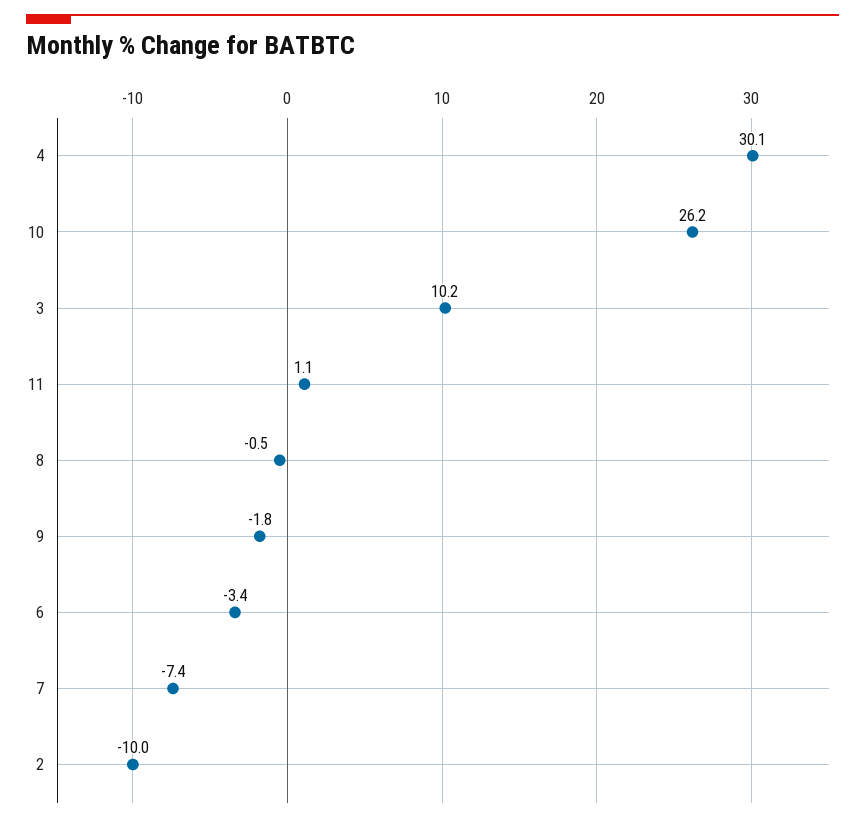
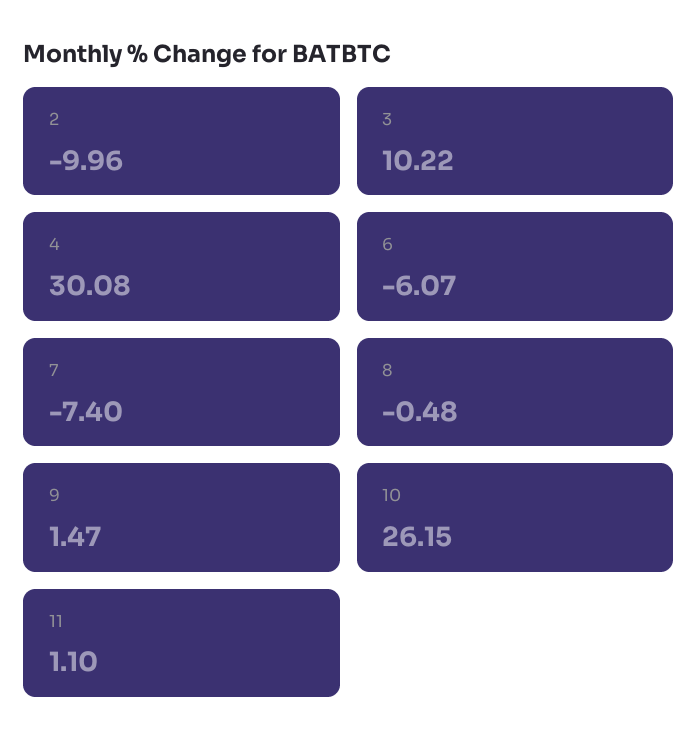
  {
    "4": 30.08,
    "10": 26.15,
    "3": 10.22,
    "11": 1.1,
    "8": -0.48,
-   "9": -1.8,
+   "9": 1.47,
-   "6": -3.4,
+   "6": -6.07,
    "7": -7.4,
    "2": -9.96
  }

